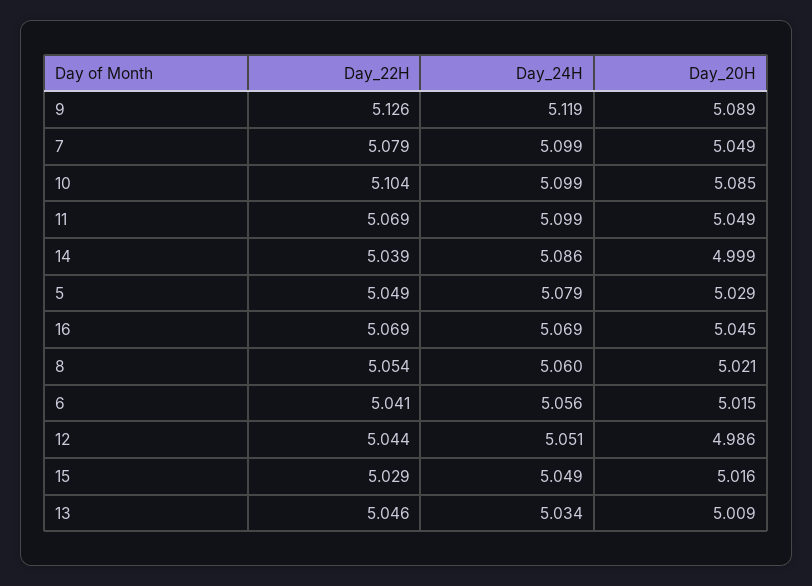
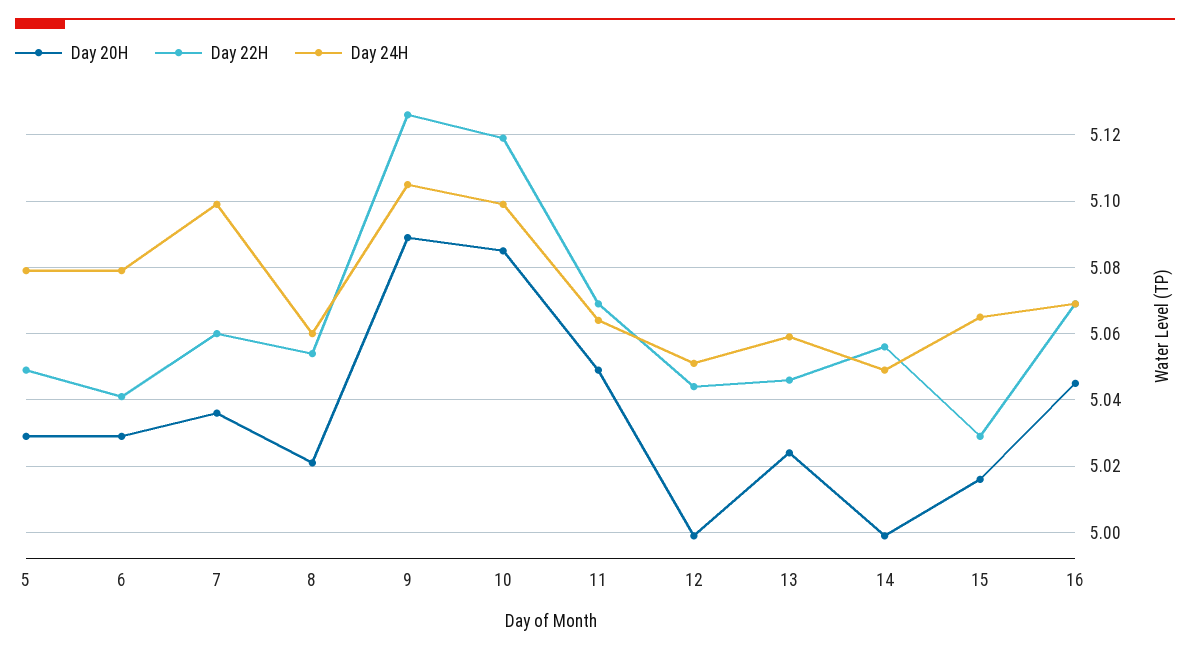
  {
    "Day_22H": {
      "9": 5.126,
-     "7": 5.079,
+     "7": 5.06,
-     "10": 5.104,
+     "10": 5.12,
      "11": 5.069,
-     "14": 5.039,
+     "14": 5.055,
      "5": 5.049,
      "16": 5.069,
      "8": 5.054,
      "6": 5.041,
      "12": 5.044,
      "15": 5.029,
      "13": 5.046
    },
    "Day_24H": {
-     "9": 5.119,
+     "9": 5.105,
      "7": 5.099,
      "10": 5.099,
-     "11": 5.099,
+     "11": 5.065,
-     "14": 5.086,
+     "14": 5.05,
      "5": 5.079,
      "16": 5.069,
      "8": 5.06,
-     "6": 5.056,
+     "6": 5.08,
      "12": 5.051,
-     "15": 5.049,
+     "15": 5.065,
-     "13": 5.034
+     "13": 5.06
    },
    "Day_20H": {
      "9": 5.089,
-     "7": 5.049,
+     "7": 5.035,
      "10": 5.085,
      "11": 5.049,
      "14": 4.999,
      "5": 5.029,
      "16": 5.045,
      "8": 5.021,
-     "6": 5.015,
+     "6": 5.03,
-     "12": 4.986,
+     "12": 5,
      "15": 5.016,
-     "13": 5.009
+     "13": 5.025
    }
  }

